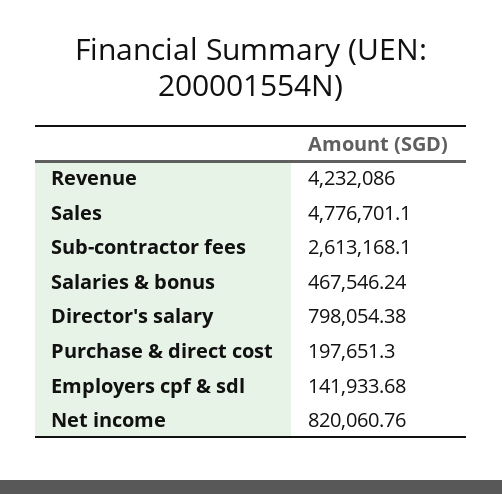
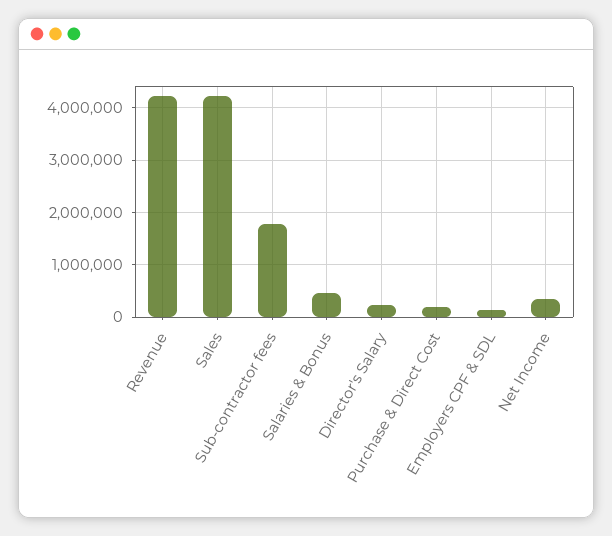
  {
    "Revenue": 4232086,
-   "Sales": 4776701.1,
+   "Sales": 4200000,
-   "Sub-contractor fees": 2613168.1,
+   "Sub-contractor fees": 1800000,
    "Salaries & bonus": 467546.24,
-   "Director's salary": 798054.38,
+   "Director's salary": 200000,
    "Purchase & direct cost": 197651.3,
    "Employers cpf & sdl": 141933.68,
-   "Net income": 820060.76
+   "Net income": 400000
  }

